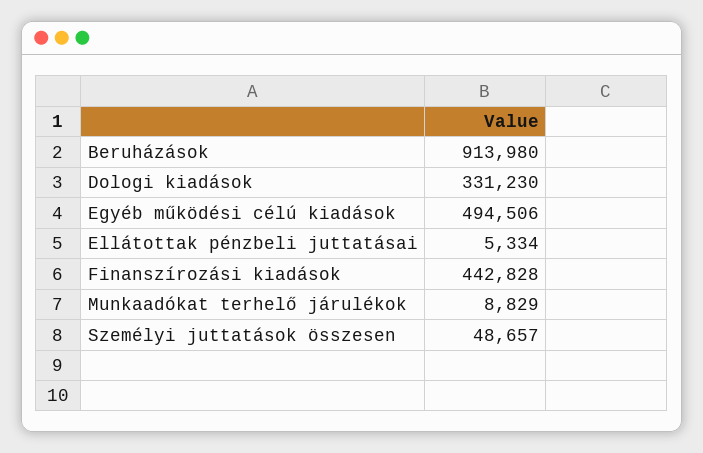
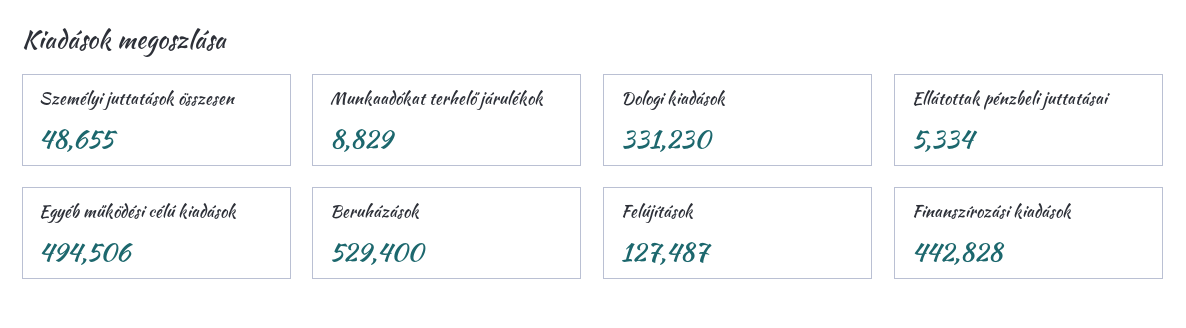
  {
-   "Beruházások": 913980,
+   "Beruházások": 529400,
    "Dologi kiadások": 331230,
    "Egyéb működési célú kiadások": 494506,
    "Ellátottak pénzbeli juttatásai": 5334,
    "Finanszírozási kiadások": 442828,
    "Munkaadókat terhelő járulékok": 8829,
-   "Személyi juttatások összesen": 48657
+   "Személyi juttatások összesen": 48655,
+   "Felújítások": 127487
  }

